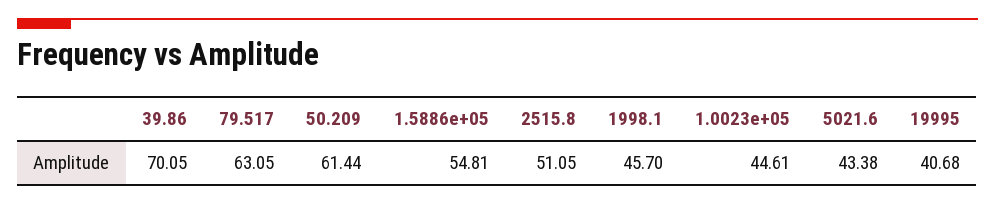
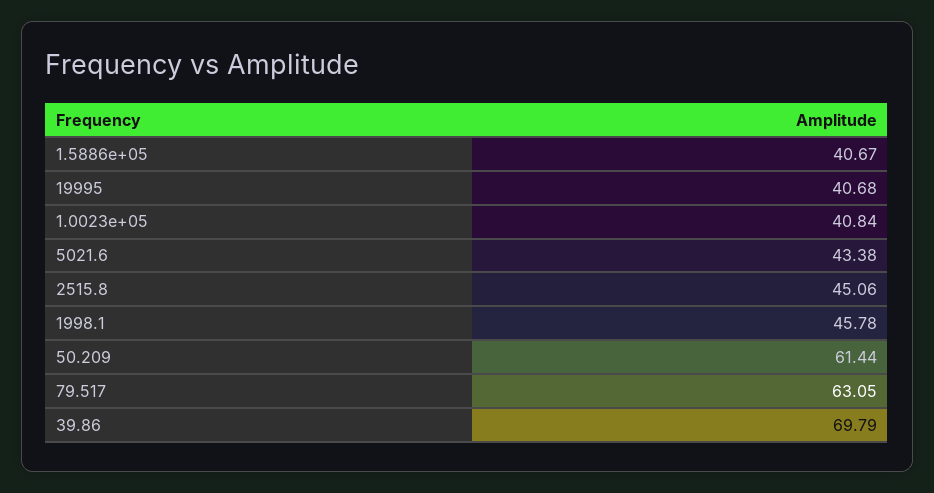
  {
-   "39.86": 70.05,
+   "39.86": 69.79,
    "79.517": 63.05,
    "50.209": 61.44,
-   "1.5886e+05": 54.81,
+   "1.5886e+05": 40.67,
-   "2515.8": 51.05,
+   "2515.8": 45.06,
-   "1998.1": 45.7,
+   "1998.1": 45.78,
-   "1.0023e+05": 44.61,
+   "1.0023e+05": 40.84,
    "5021.6": 43.38,
    "19995": 40.68
  }

